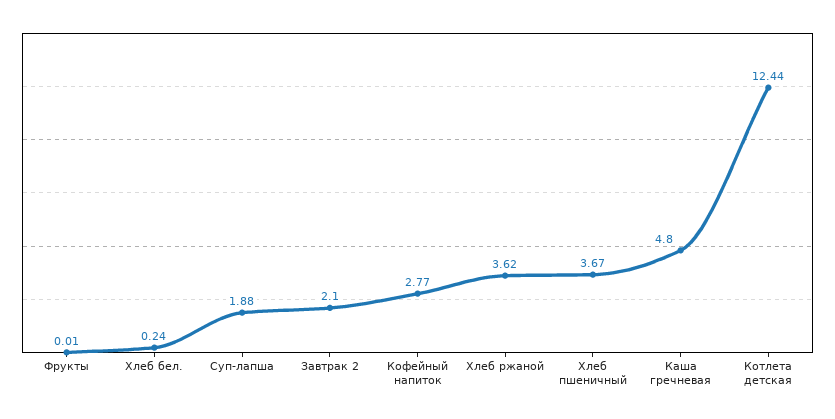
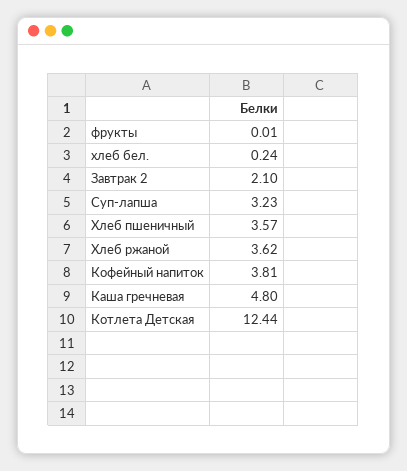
  {
    "Фрукты": 0.01,
    "Хлеб бел.": 0.24,
-   "Суп-лапша": 1.88,
+   "Суп-лапша": 3.23,
    "Завтрак 2": 2.1,
-   "Кофейный напиток": 2.77,
+   "Кофейный напиток": 3.81,
    "Хлеб ржаной": 3.62,
-   "Хлеб пшеничный": 3.67,
+   "Хлеб пшеничный": 3.57,
    "Каша гречневая": 4.8,
    "Котлета детская": 12.44
  }

